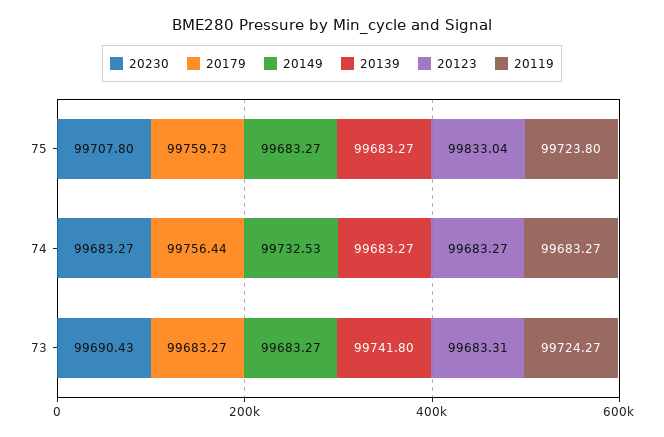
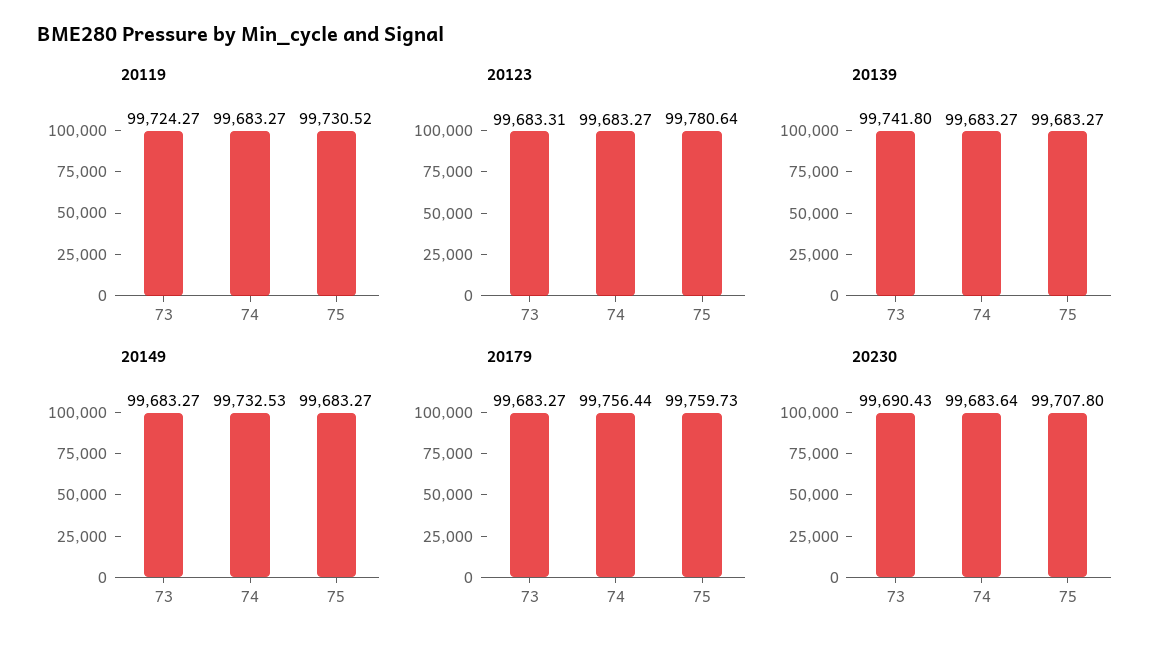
  {
    "20230": {
      "75": 99707.8,
-     "74": 99683.27,
+     "74": 99683.64,
      "73": 99690.43
    },
    "20179": {
      "75": 99759.73,
      "74": 99756.44,
      "73": 99683.27
    },
    "20149": {
      "75": 99683.27,
      "74": 99732.53,
      "73": 99683.27
    },
    "20139": {
      "75": 99683.27,
      "74": 99683.27,
      "73": 99741.8
    },
    "20123": {
-     "75": 99833.04,
+     "75": 99780.64,
      "74": 99683.27,
      "73": 99683.31
    },
    "20119": {
-     "75": 99723.8,
+     "75": 99730.52,
      "74": 99683.27,
      "73": 99724.27
    }
  }

